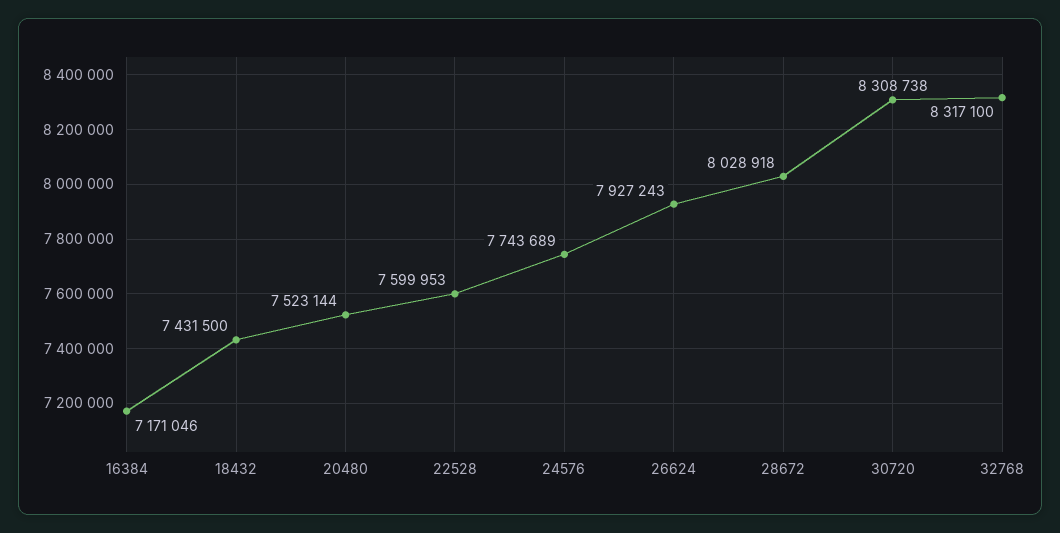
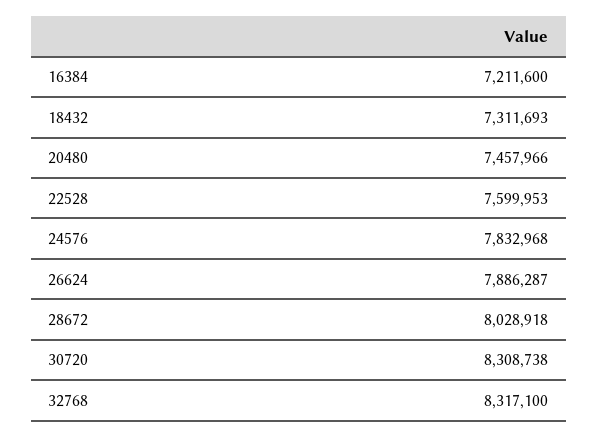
  {
-   "16384": 7171046,
+   "16384": 7211600,
-   "18432": 7431500,
+   "18432": 7311693,
-   "20480": 7523144,
+   "20480": 7457966,
    "22528": 7599953,
-   "24576": 7743689,
+   "24576": 7832968,
-   "26624": 7927243,
+   "26624": 7886287,
    "28672": 8028918,
    "30720": 8308738,
    "32768": 8317100
  }

